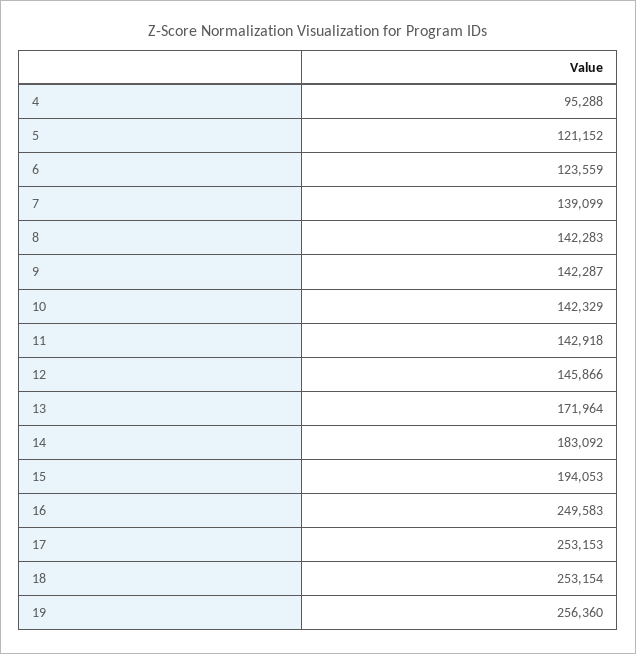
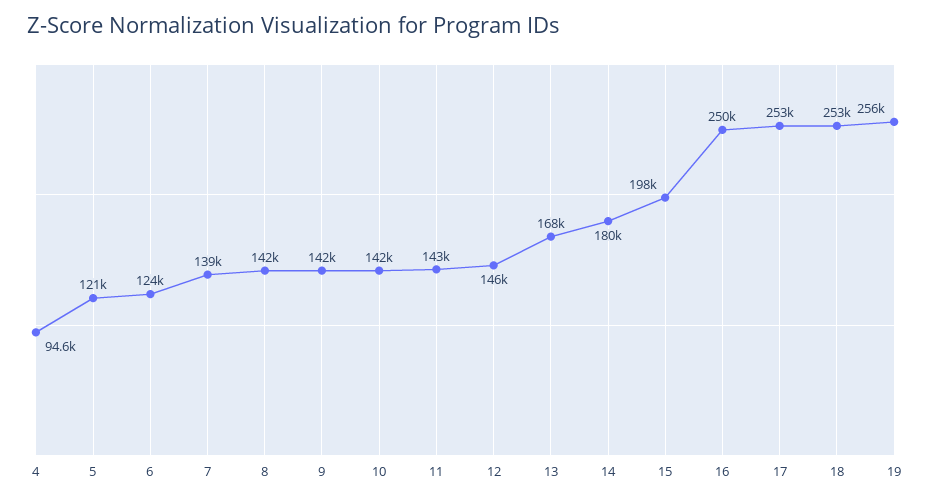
  {
-   "4": 95288,
+   "4": 94600,
    "5": 121152,
    "6": 123559,
    "7": 139099,
    "8": 142283,
    "9": 142287,
    "10": 142329,
    "11": 142918,
    "12": 145866,
-   "13": 171964,
+   "13": 168000,
-   "14": 183092,
+   "14": 180000,
-   "15": 194053,
+   "15": 198000,
    "16": 249583,
    "17": 253153,
    "18": 253154,
    "19": 256360
  }

